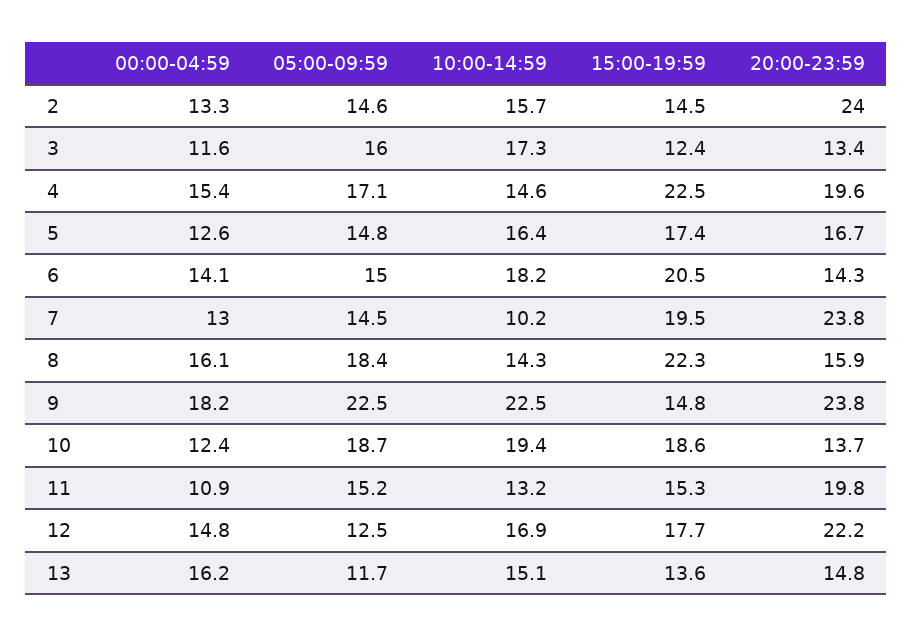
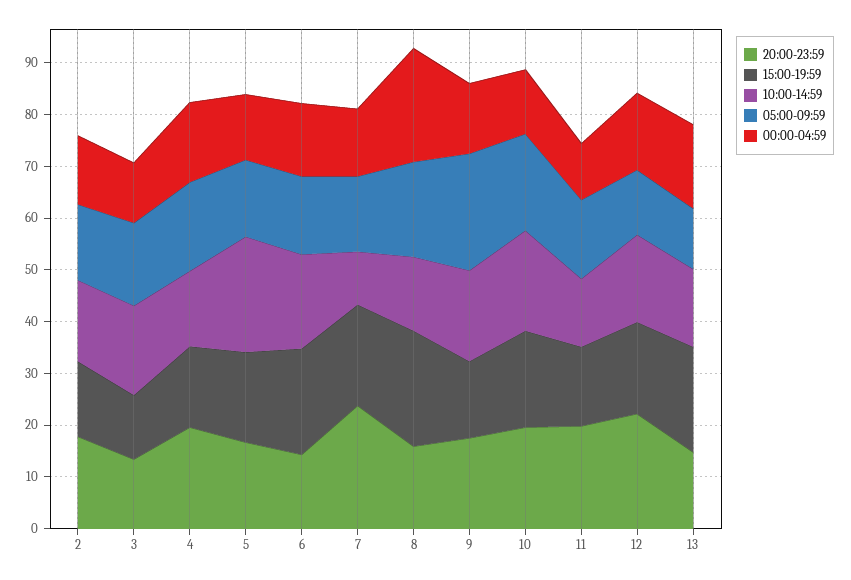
  {
    "00:00-04:59": {
      "2": 13.3,
      "3": 11.6,
      "4": 15.4,
      "5": 12.6,
      "6": 14.1,
      "7": 13,
-     "8": 16.1,
+     "8": 22,
-     "9": 18.2,
+     "9": 14,
      "10": 12.4,
      "11": 10.9,
      "12": 14.8,
      "13": 16.2
    },
    "05:00-09:59": {
      "2": 14.6,
      "3": 16,
      "4": 17.1,
      "5": 14.8,
      "6": 15,
      "7": 14.5,
      "8": 18.4,
      "9": 22.5,
      "10": 18.7,
      "11": 15.2,
      "12": 12.5,
      "13": 11.7
    },
    "10:00-14:59": {
      "2": 15.7,
      "3": 17.3,
      "4": 14.6,
-     "5": 16.4,
+     "5": 22,
      "6": 18.2,
      "7": 10.2,
      "8": 14.3,
-     "9": 22.5,
+     "9": 18,
      "10": 19.4,
      "11": 13.2,
      "12": 16.9,
      "13": 15.1
    },
    "15:00-19:59": {
      "2": 14.5,
      "3": 12.4,
-     "4": 22.5,
+     "4": 16,
      "5": 17.4,
      "6": 20.5,
      "7": 19.5,
      "8": 22.3,
      "9": 14.8,
      "10": 18.6,
      "11": 15.3,
      "12": 17.7,
-     "13": 13.6
+     "13": 20
    },
    "20:00-23:59": {
-     "2": 24,
+     "2": 18,
      "3": 13.4,
      "4": 19.6,
      "5": 16.7,
      "6": 14.3,
      "7": 23.8,
      "8": 15.9,
-     "9": 23.8,
+     "9": 18,
-     "10": 13.7,
+     "10": 20,
      "11": 19.8,
      "12": 22.2,
      "13": 14.8
    }
  }

